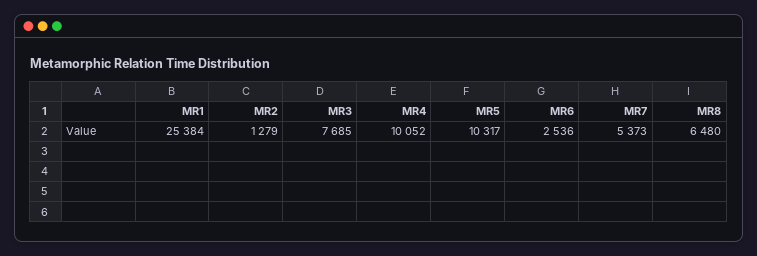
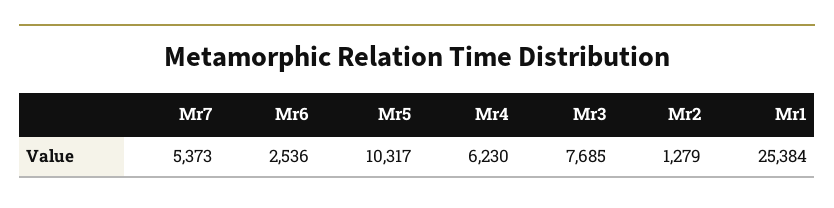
  {
    "MR1": 25384,
    "MR2": 1279,
    "MR3": 7685,
-   "MR4": 10052,
+   "MR4": 6230,
    "MR5": 10317,
    "MR6": 2536,
-   "MR7": 5373,
+   "MR7": 5373
-   "MR8": 6480
  }

